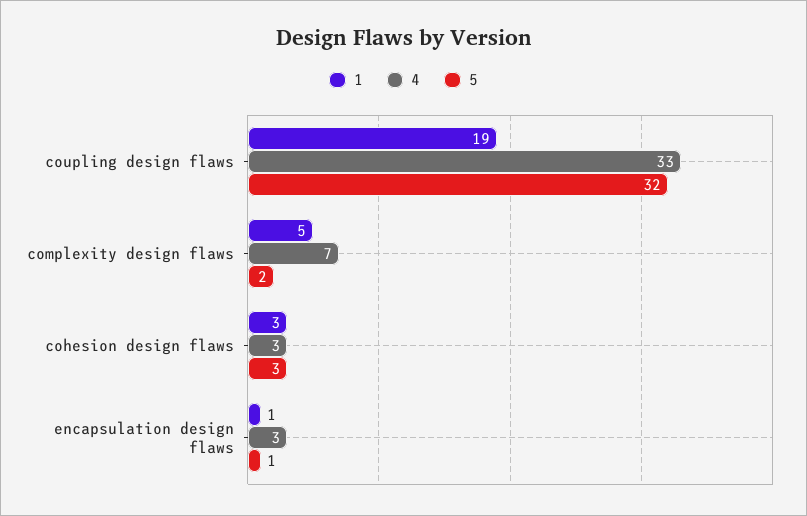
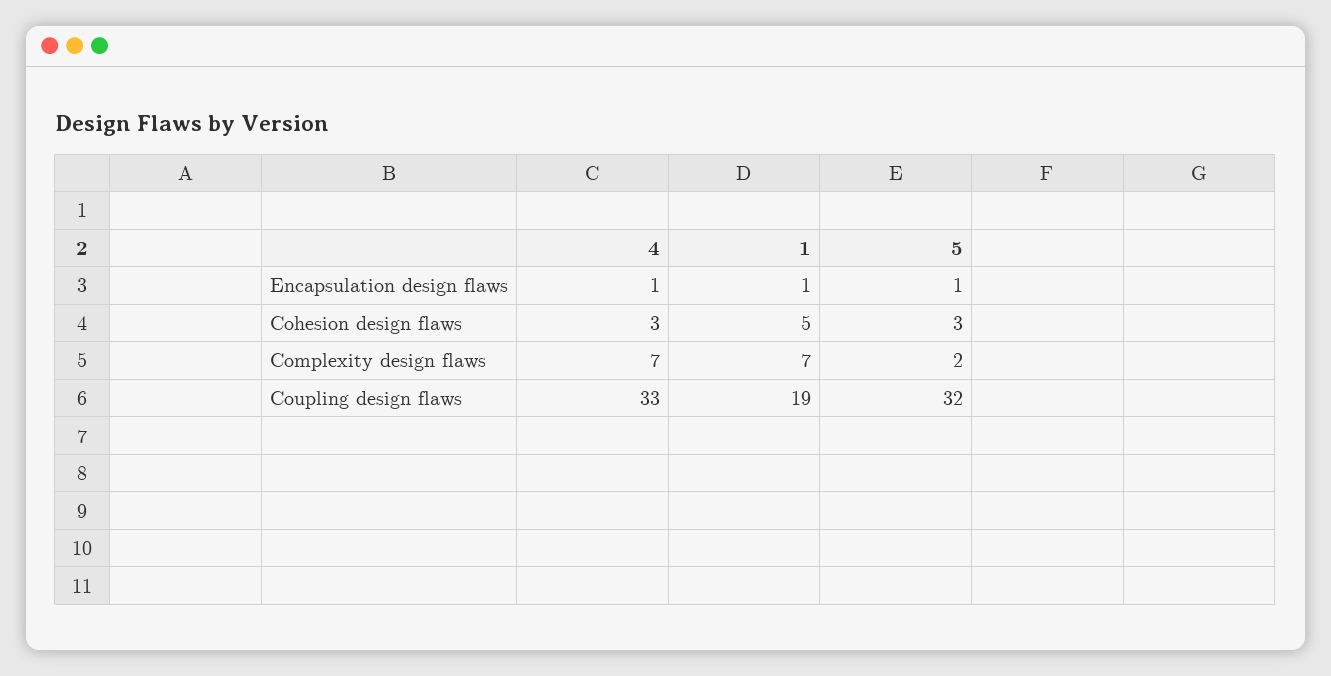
  {
    "1": {
      "coupling design flaws": 19,
-     "complexity design flaws": 5,
+     "complexity design flaws": 7,
-     "cohesion design flaws": 3,
+     "cohesion design flaws": 5,
      "encapsulation design flaws": 1
    },
    "4": {
      "coupling design flaws": 33,
      "complexity design flaws": 7,
      "cohesion design flaws": 3,
-     "encapsulation design flaws": 3
+     "encapsulation design flaws": 1
    },
    "5": {
      "coupling design flaws": 32,
      "complexity design flaws": 2,
      "cohesion design flaws": 3,
      "encapsulation design flaws": 1
    }
  }

